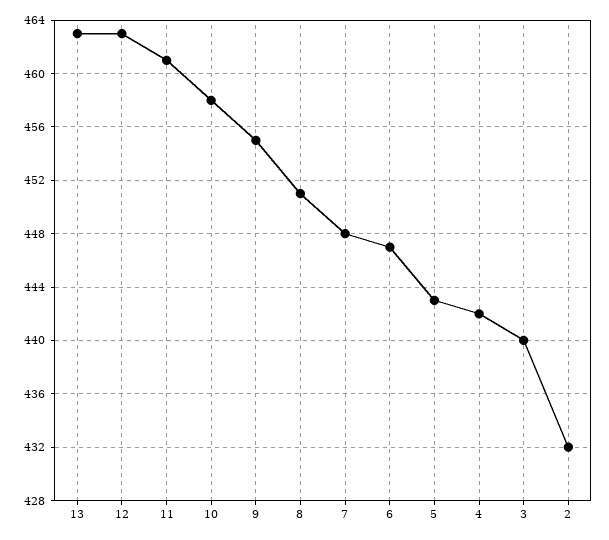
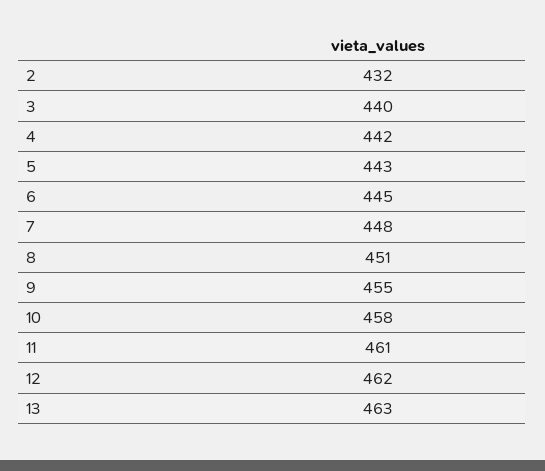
  {
    "13": 463,
-   "12": 463,
+   "12": 462,
    "11": 461,
    "10": 458,
    "9": 455,
    "8": 451,
    "7": 448,
-   "6": 447,
+   "6": 445,
    "5": 443,
    "4": 442,
    "3": 440,
    "2": 432
  }

